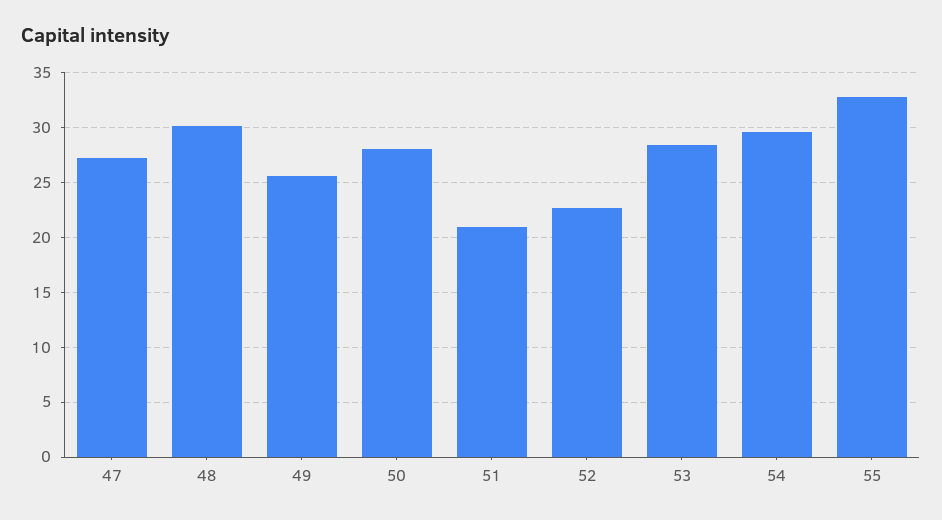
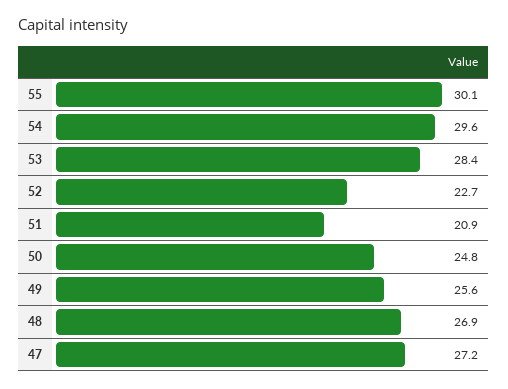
  {
    "47": 27.2,
-   "48": 30,
+   "48": 26.9,
    "49": 25.6,
-   "50": 28,
+   "50": 24.8,
    "51": 20.9,
    "52": 22.7,
    "53": 28.4,
    "54": 29.6,
-   "55": 33
+   "55": 30.1
  }

